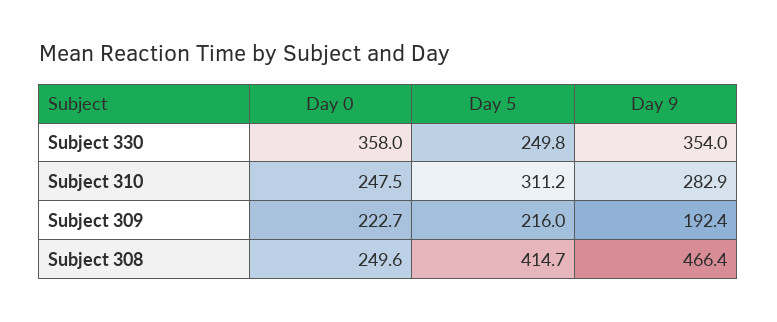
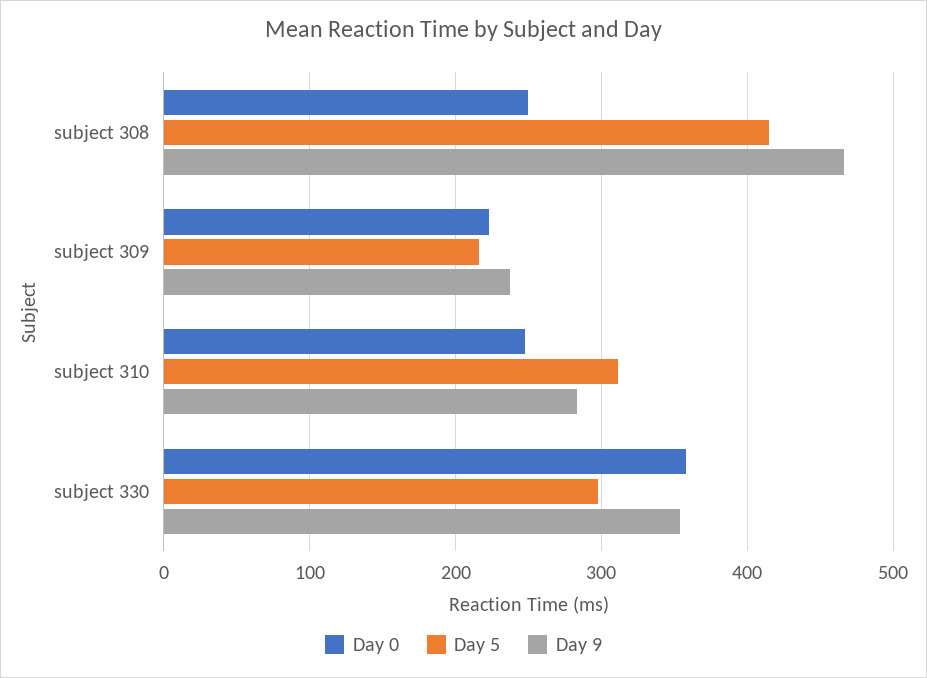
  {
    "Day 0": {
      "Subject 330": 358,
      "Subject 310": 247.5,
      "Subject 309": 222.7,
      "Subject 308": 249.6
    },
    "Day 5": {
-     "Subject 330": 249.8,
+     "Subject 330": 300,
      "Subject 310": 311.2,
      "Subject 309": 216,
      "Subject 308": 414.7
    },
    "Day 9": {
      "Subject 330": 354,
      "Subject 310": 282.9,
-     "Subject 309": 192.4,
+     "Subject 309": 240,
      "Subject 308": 466.4
    }
  }

